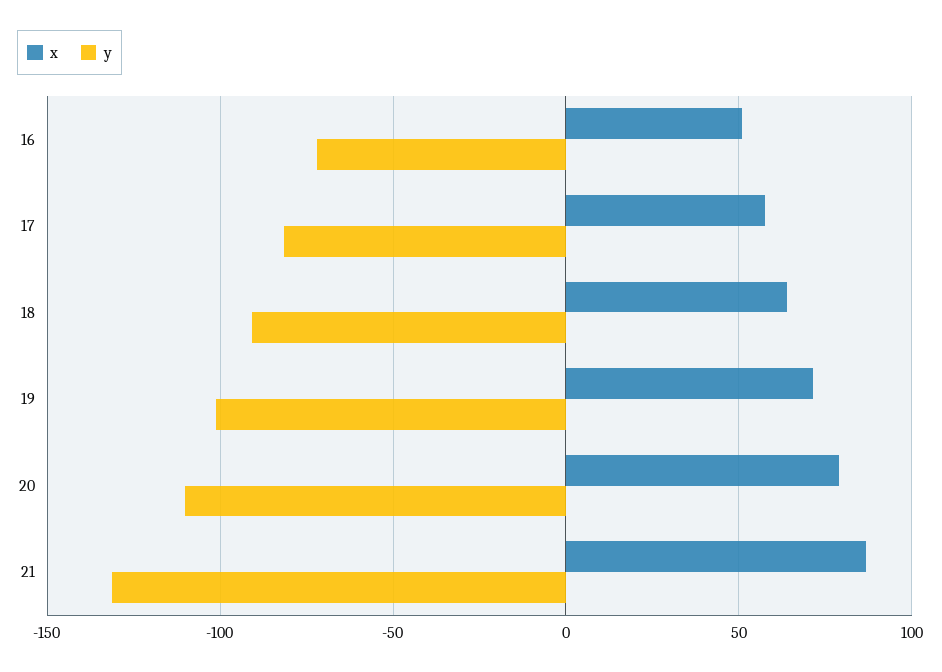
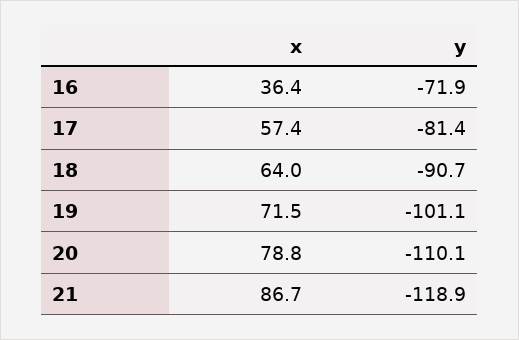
  {
    "x": {
-     "16": 50,
+     "16": 36.4,
      "17": 57.4,
      "18": 64,
      "19": 71.5,
      "20": 78.8,
      "21": 86.7
    },
    "y": {
      "16": -71.9,
      "17": -81.4,
      "18": -90.7,
      "19": -101.1,
      "20": -110.1,
-     "21": -130
+     "21": -118.9
    }
  }

